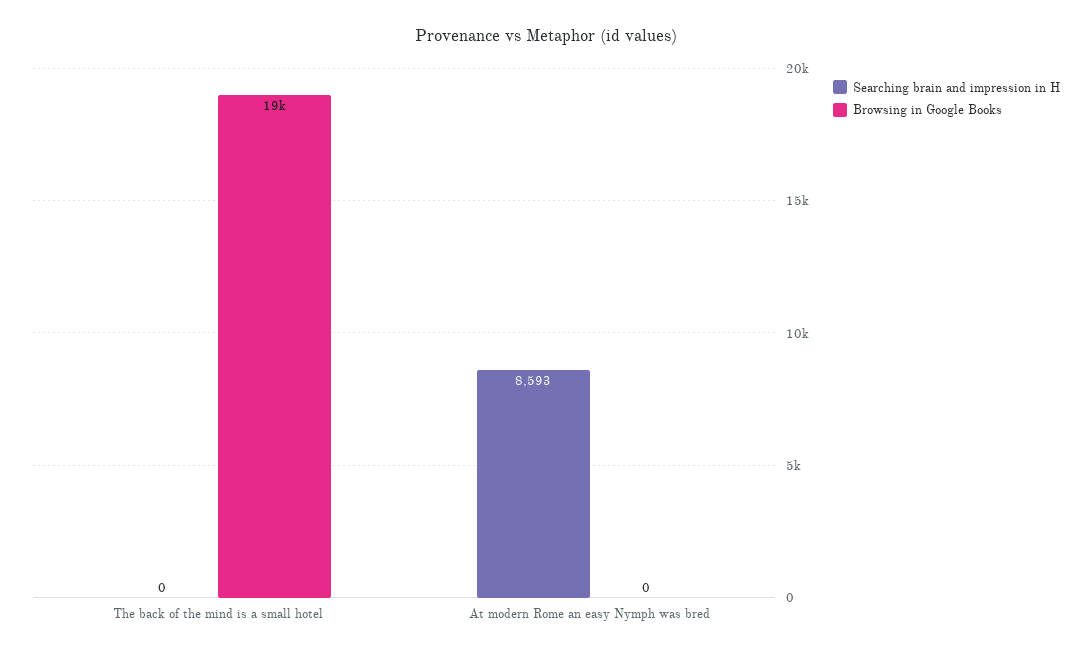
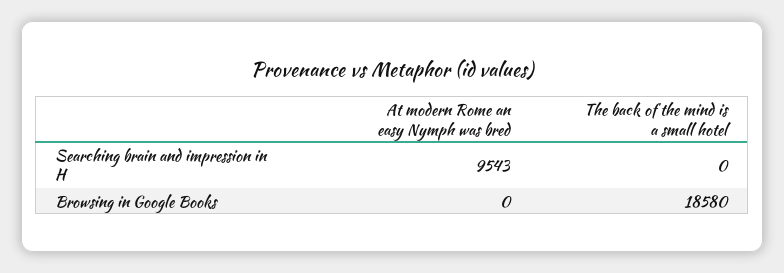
  {
    "Searching brain and impression in H": {
      "The back of the mind is a small hotel": 0,
-     "At modern Rome an easy Nymph was bred": 8593
+     "At modern Rome an easy Nymph was bred": 9543
    },
    "Browsing in Google Books": {
      "The back of the mind is a small hotel": 18580,
      "At modern Rome an easy Nymph was bred": 0
    }
  }

